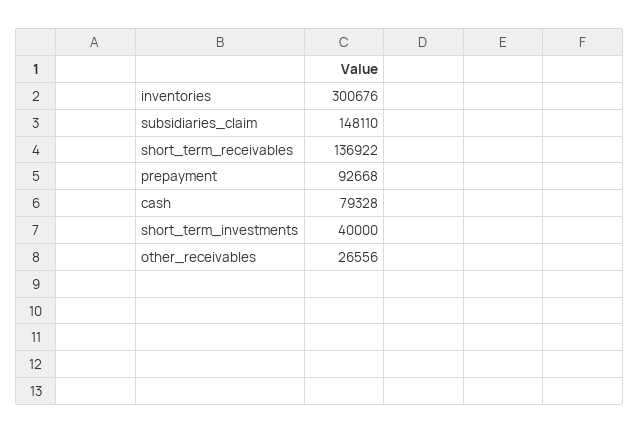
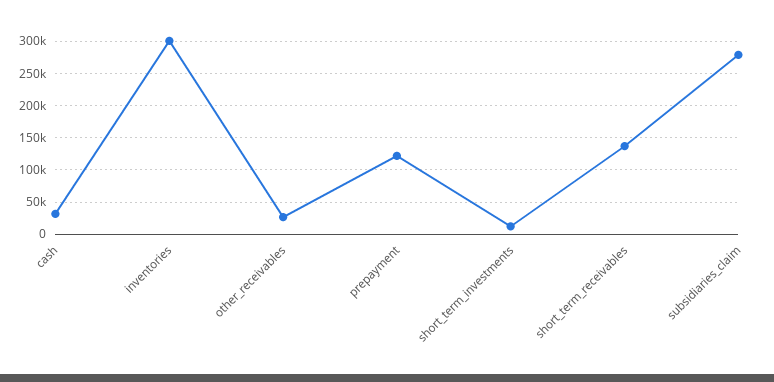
  {
    "inventories": 300676,
-   "subsidiaries_claim": 148110,
+   "subsidiaries_claim": 280000,
    "short_term_receivables": 136922,
-   "prepayment": 92668,
+   "prepayment": 120000,
-   "cash": 79328,
+   "cash": 30000,
-   "short_term_investments": 40000,
+   "short_term_investments": 10000,
    "other_receivables": 26556
  }

